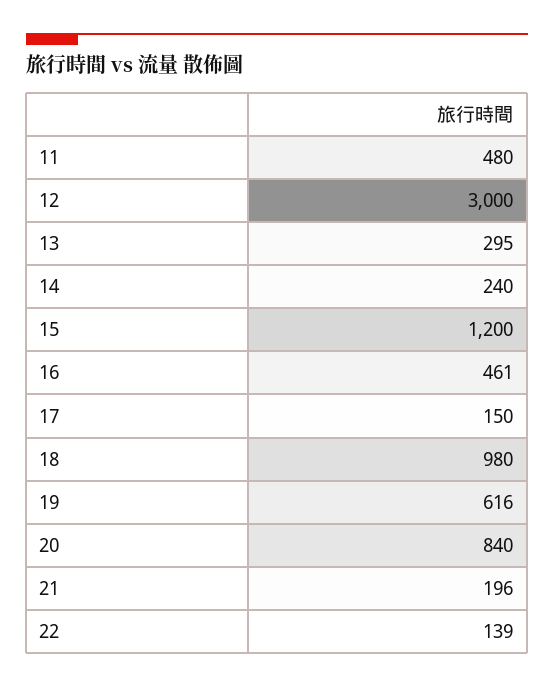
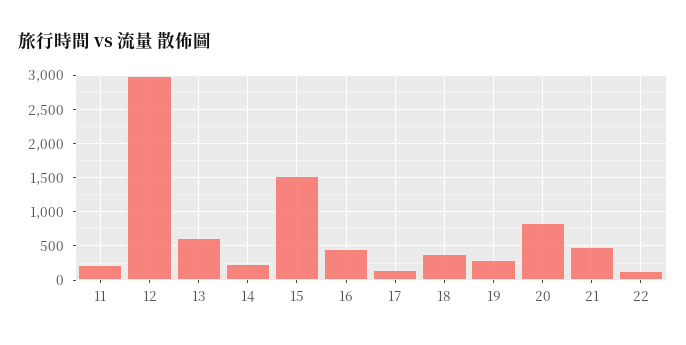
  {
-   "11": 480,
+   "11": 200,
    "12": 3000,
-   "13": 295,
+   "13": 600,
    "14": 240,
-   "15": 1200,
+   "15": 1500,
    "16": 461,
    "17": 150,
-   "18": 980,
+   "18": 400,
-   "19": 616,
+   "19": 300,
    "20": 840,
-   "21": 196,
+   "21": 500,
    "22": 139
  }

